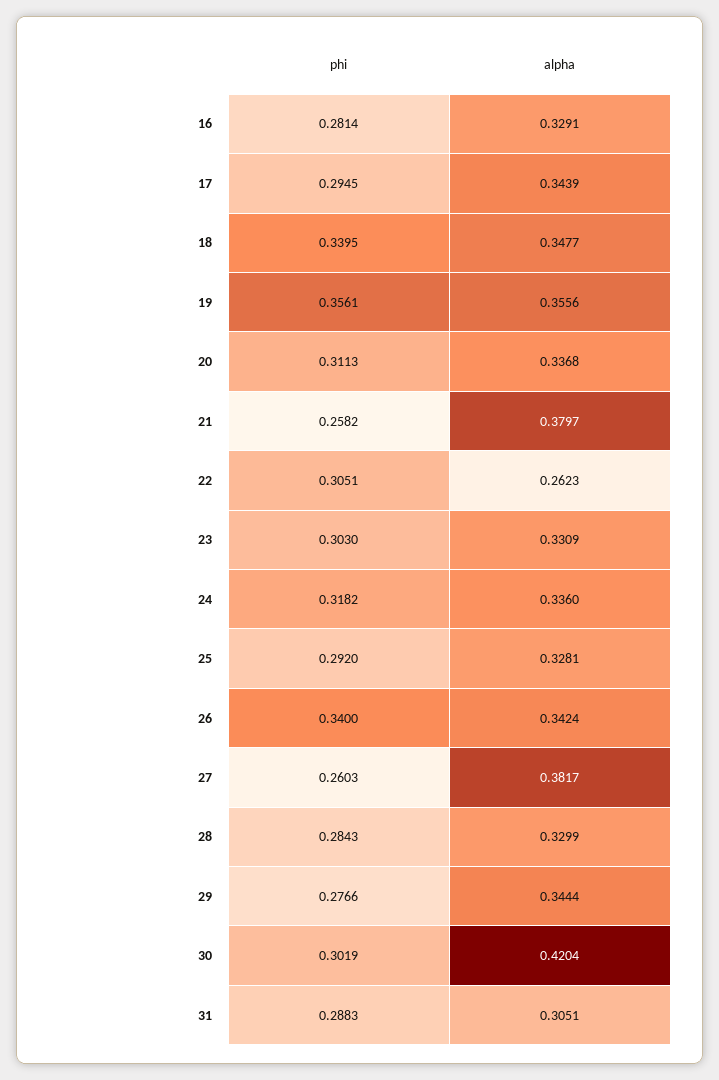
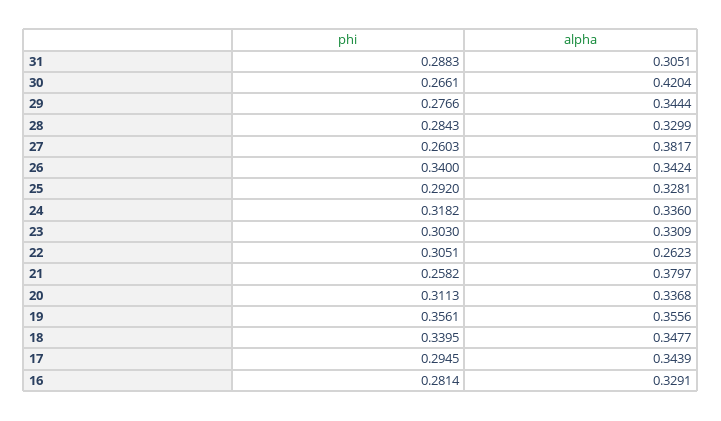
  {
    "phi": {
      "16": 0.2814,
      "17": 0.2945,
      "18": 0.3395,
      "19": 0.3561,
      "20": 0.3113,
      "21": 0.2582,
      "22": 0.3051,
      "23": 0.303,
      "24": 0.3182,
      "25": 0.292,
      "26": 0.34,
      "27": 0.2603,
      "28": 0.2843,
      "29": 0.2766,
-     "30": 0.3019,
+     "30": 0.2661,
      "31": 0.2883
    },
    "alpha": {
      "16": 0.3291,
      "17": 0.3439,
      "18": 0.3477,
      "19": 0.3556,
      "20": 0.3368,
      "21": 0.3797,
      "22": 0.2623,
      "23": 0.3309,
      "24": 0.336,
      "25": 0.3281,
      "26": 0.3424,
      "27": 0.3817,
      "28": 0.3299,
      "29": 0.3444,
      "30": 0.4204,
      "31": 0.3051
    }
  }

